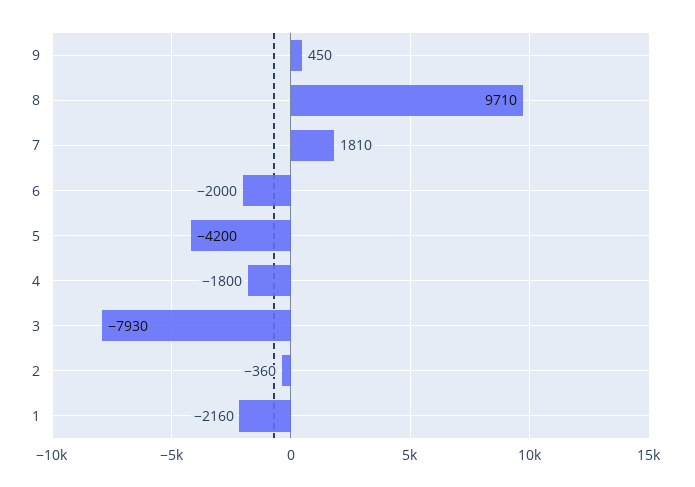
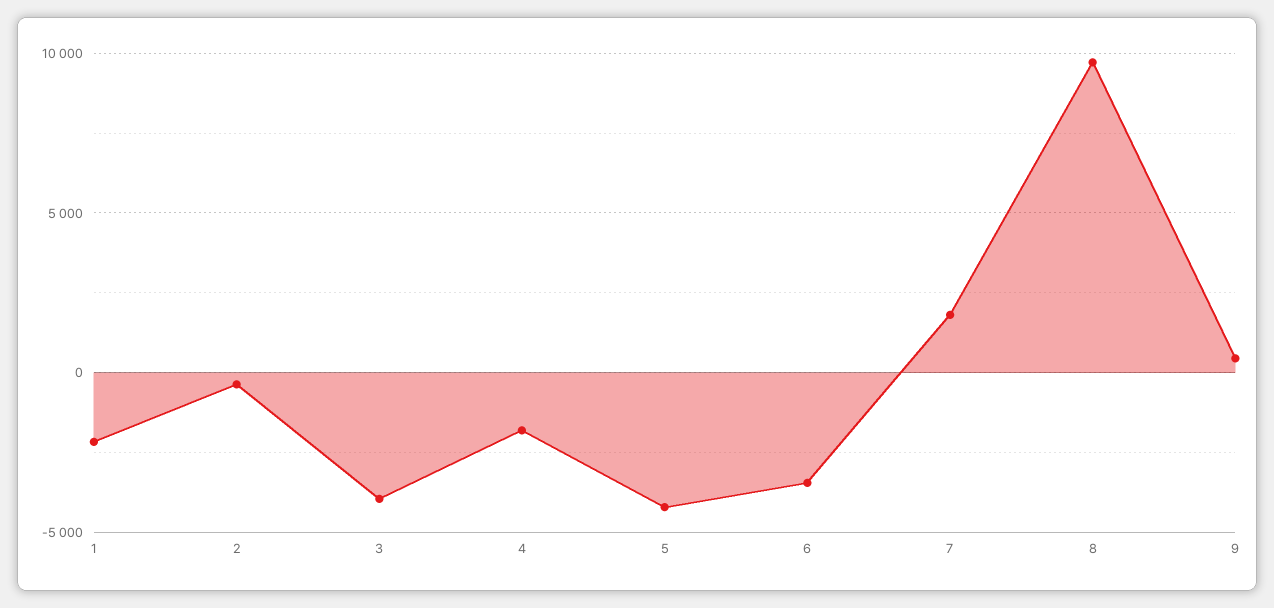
  {
    "9": 450,
    "8": 9710,
    "7": 1810,
-   "6": -2000,
+   "6": -3500,
    "5": -4200,
    "4": -1800,
-   "3": -7930,
+   "3": -4000,
    "2": -360,
    "1": -2160
  }

